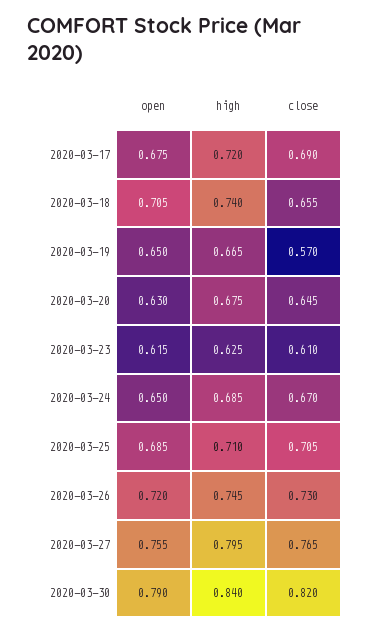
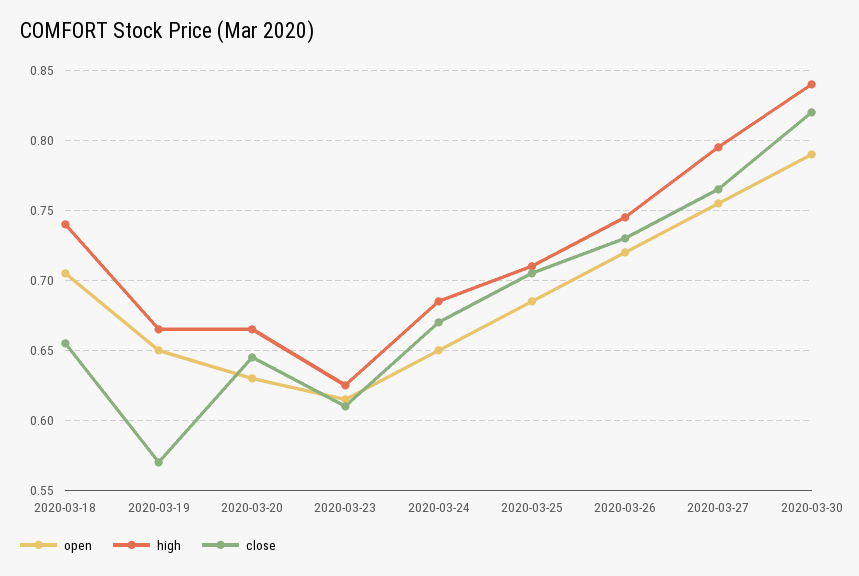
  {
    "open": {
-     "2020-03-17": 0.675,
      "2020-03-18": 0.705,
      "2020-03-19": 0.65,
      "2020-03-20": 0.63,
      "2020-03-23": 0.615,
      "2020-03-24": 0.65,
      "2020-03-25": 0.685,
      "2020-03-26": 0.72,
      "2020-03-27": 0.755,
      "2020-03-30": 0.79
    },
    "high": {
-     "2020-03-17": 0.72,
      "2020-03-18": 0.74,
      "2020-03-19": 0.665,
-     "2020-03-20": 0.675,
+     "2020-03-20": 0.665,
      "2020-03-23": 0.625,
      "2020-03-24": 0.685,
      "2020-03-25": 0.71,
      "2020-03-26": 0.745,
      "2020-03-27": 0.795,
      "2020-03-30": 0.84
    },
    "close": {
-     "2020-03-17": 0.69,
      "2020-03-18": 0.655,
      "2020-03-19": 0.57,
      "2020-03-20": 0.645,
      "2020-03-23": 0.61,
      "2020-03-24": 0.67,
      "2020-03-25": 0.705,
      "2020-03-26": 0.73,
      "2020-03-27": 0.765,
      "2020-03-30": 0.82
    }
  }

